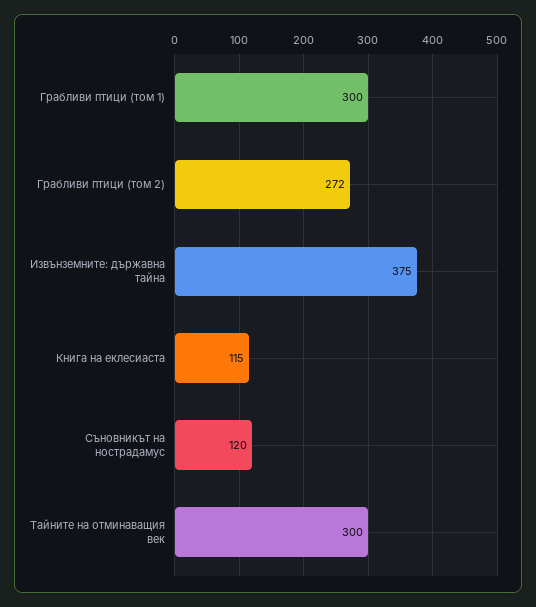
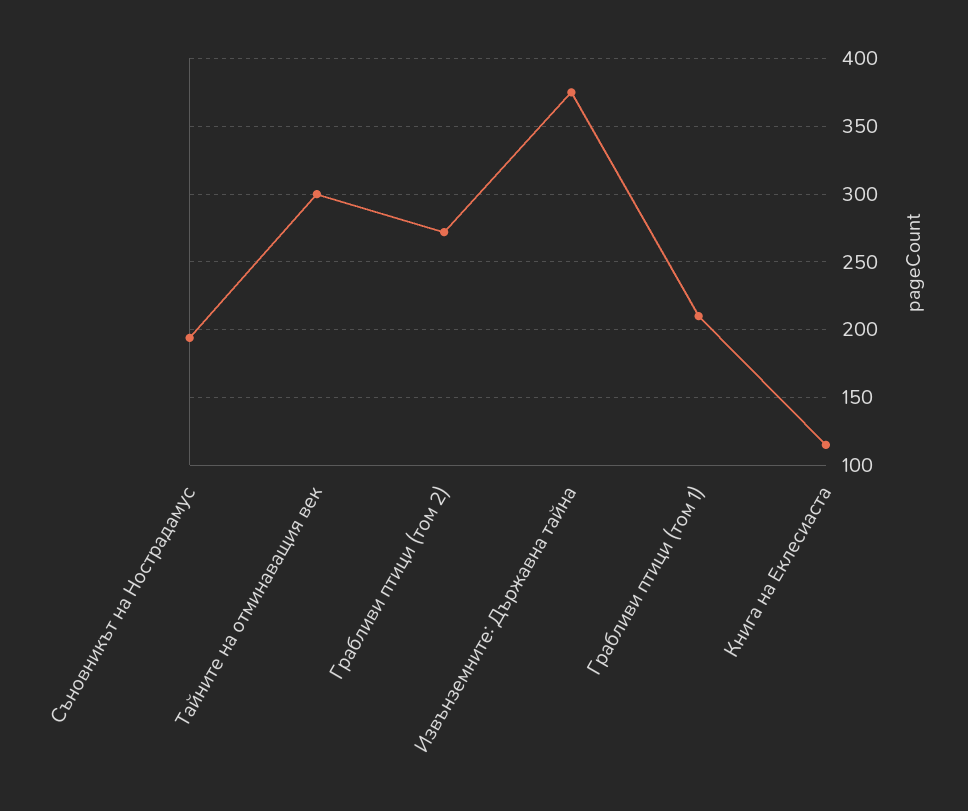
  {
-   "Грабливи птици (том 1)": 300,
+   "Грабливи птици (том 1)": 210,
    "Грабливи птици (том 2)": 272,
    "Извънземните: държавна тайна": 375,
    "Книга на еклесиаста": 115,
-   "Съновникът на нострадамус": 120,
+   "Съновникът на нострадамус": 195,
    "Тайните на отминаващия век": 300
  }

